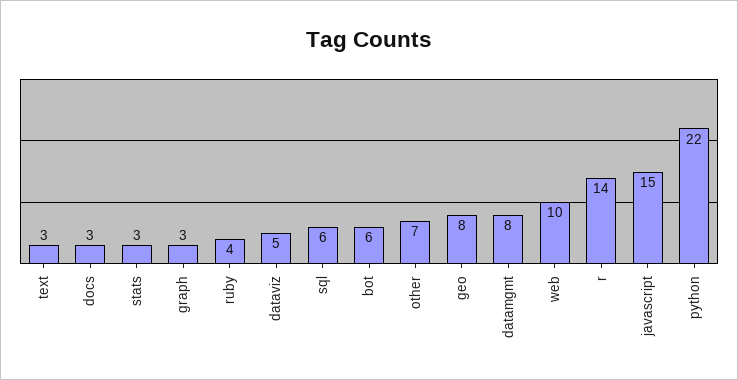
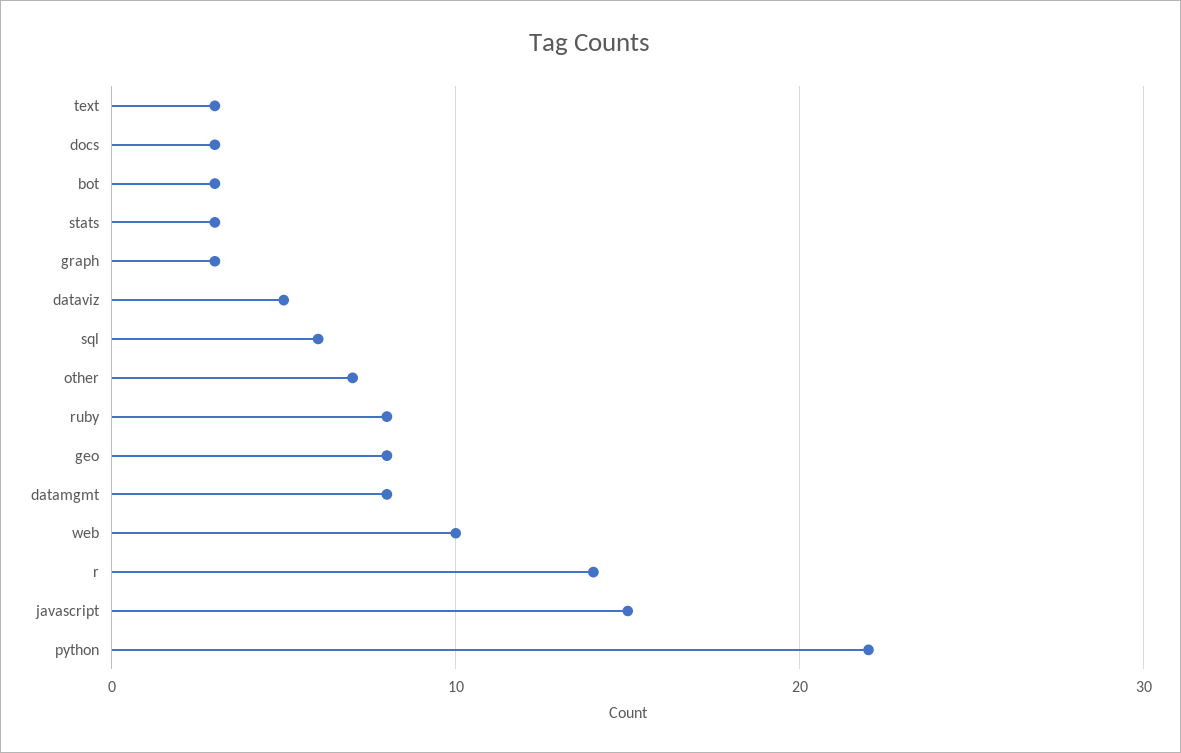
  {
    "text": 3,
    "docs": 3,
    "stats": 3,
    "graph": 3,
-   "ruby": 4,
+   "ruby": 8,
    "dataviz": 5,
    "sql": 6,
-   "bot": 6,
+   "bot": 3,
    "other": 7,
    "geo": 8,
    "datamgmt": 8,
    "web": 10,
    "r": 14,
    "javascript": 15,
    "python": 22
  }

